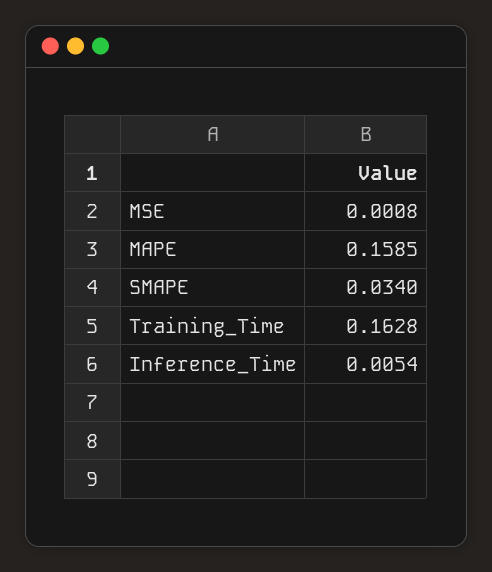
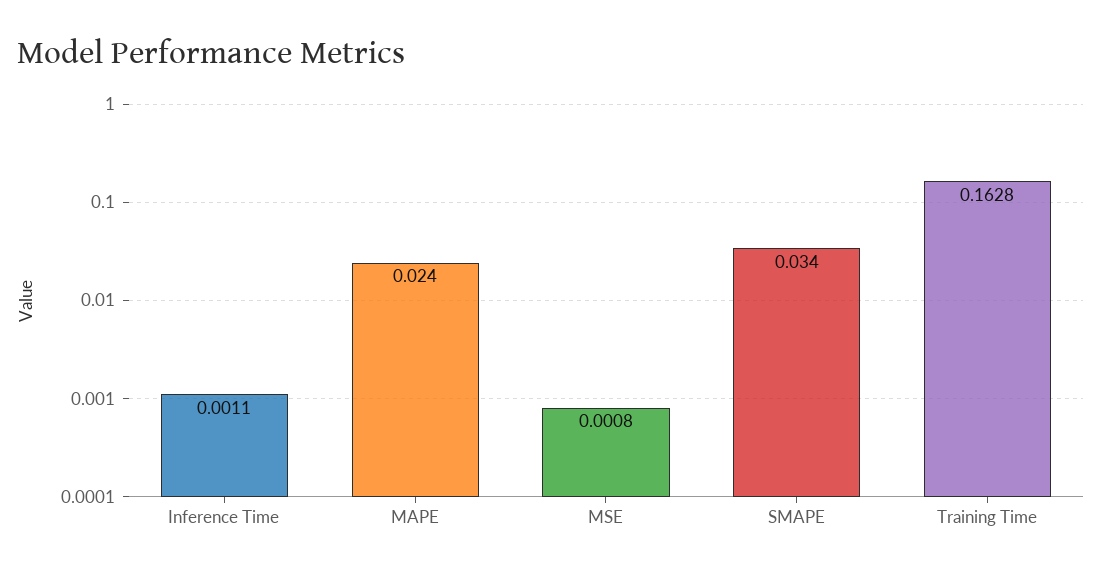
  {
    "MSE": 0.0008,
-   "MAPE": 0.1585,
+   "MAPE": 0.024,
    "SMAPE": 0.034,
    "Training_Time": 0.1628,
-   "Inference_Time": 0.0054
+   "Inference_Time": 0.0011
  }

